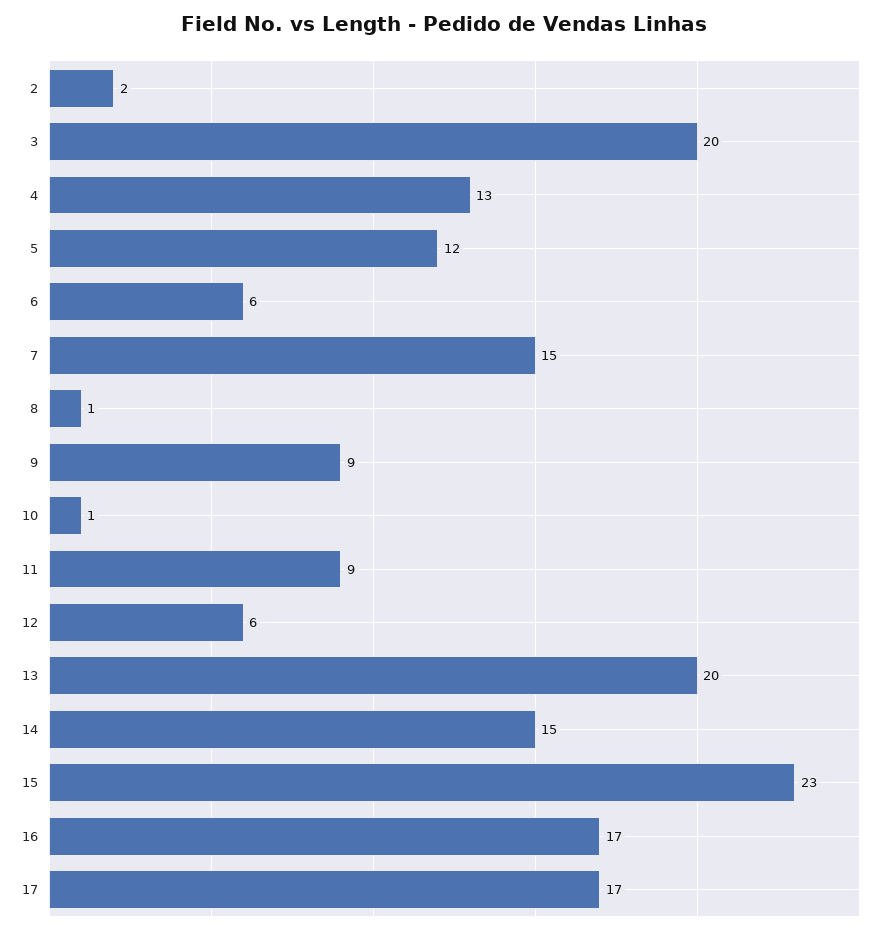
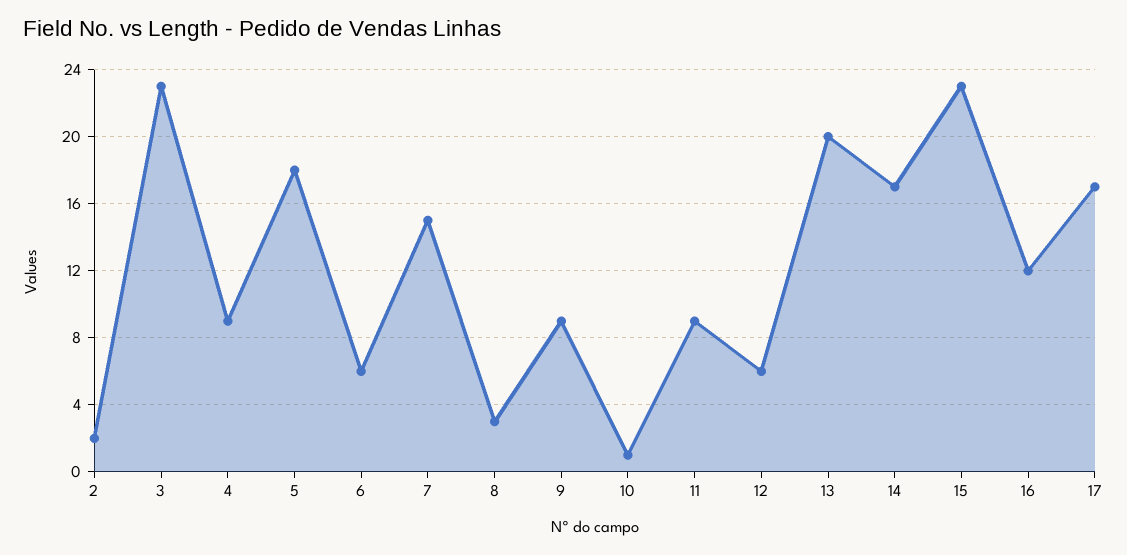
  {
    "2": 2,
-   "3": 20,
+   "3": 23,
-   "4": 13,
+   "4": 9,
-   "5": 12,
+   "5": 18,
    "6": 6,
    "7": 15,
-   "8": 1,
+   "8": 3,
    "9": 9,
    "10": 1,
    "11": 9,
    "12": 6,
    "13": 20,
-   "14": 15,
+   "14": 17,
    "15": 23,
-   "16": 17,
+   "16": 12,
    "17": 17
  }

